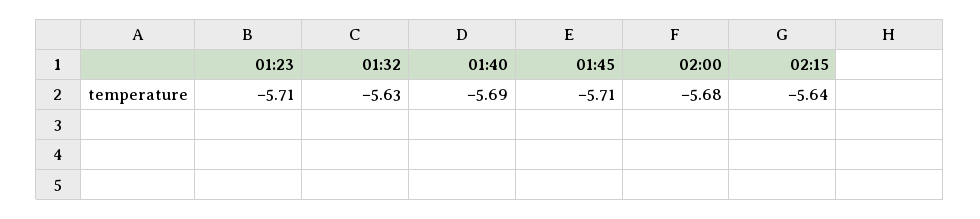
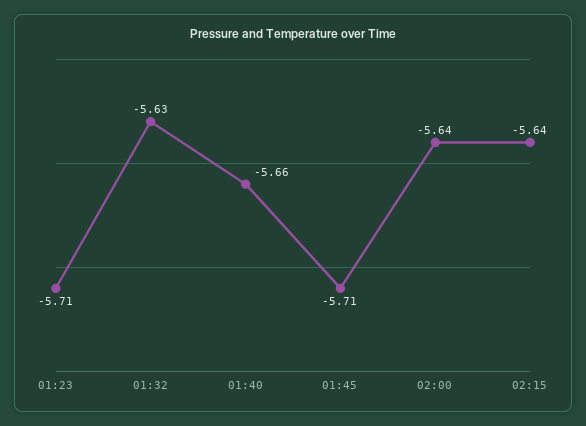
  {
    "01:23": -5.71,
    "01:32": -5.63,
-   "01:40": -5.69,
+   "01:40": -5.66,
    "01:45": -5.71,
-   "02:00": -5.68,
+   "02:00": -5.64,
    "02:15": -5.64
  }

